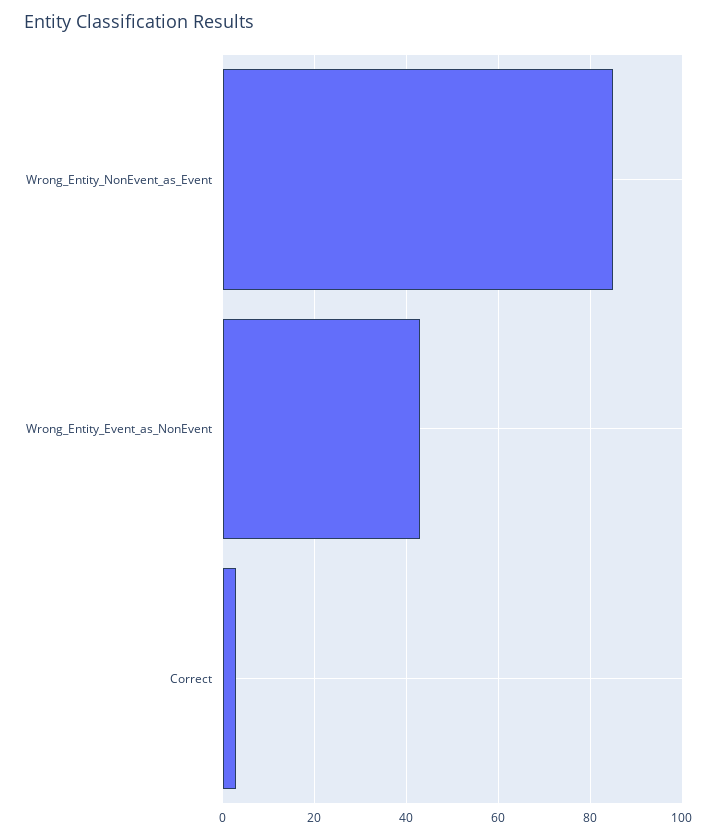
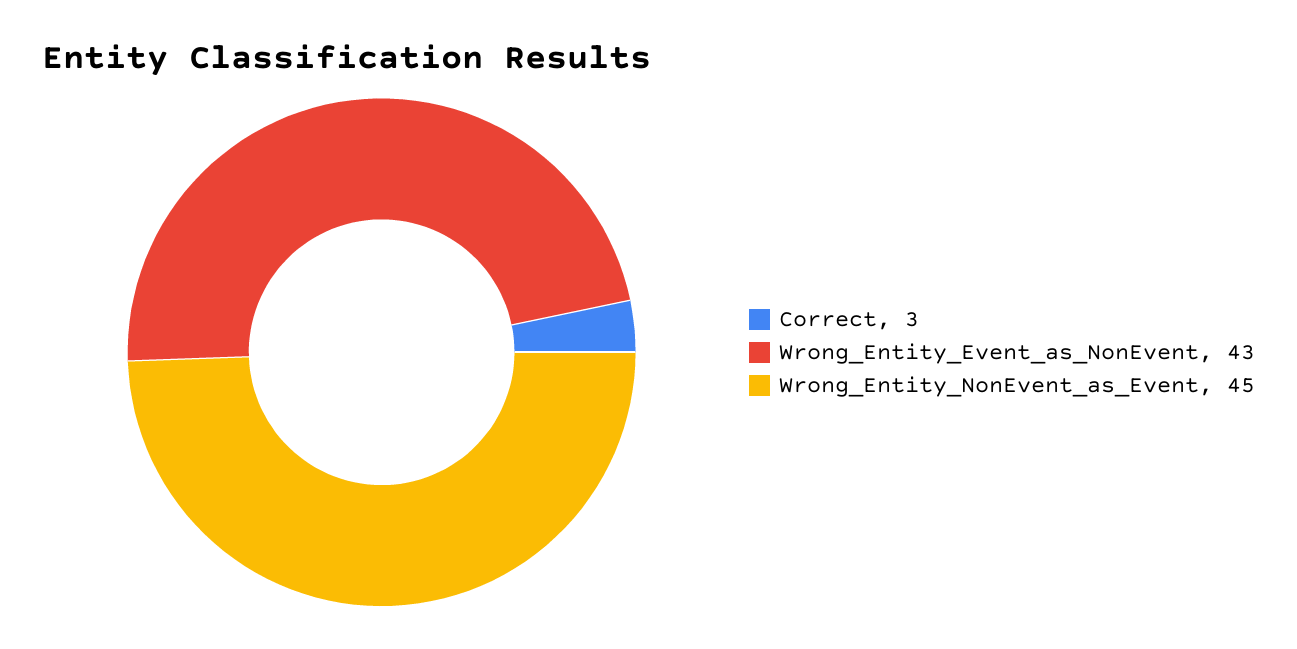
  {
-   "Wrong_Entity_NonEvent_as_Event": 85,
+   "Wrong_Entity_NonEvent_as_Event": 45,
    "Wrong_Entity_Event_as_NonEvent": 43,
    "Correct": 3
  }

